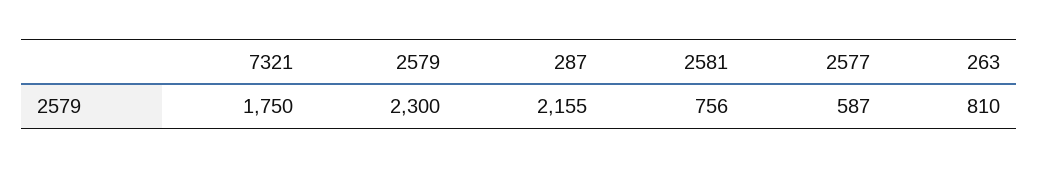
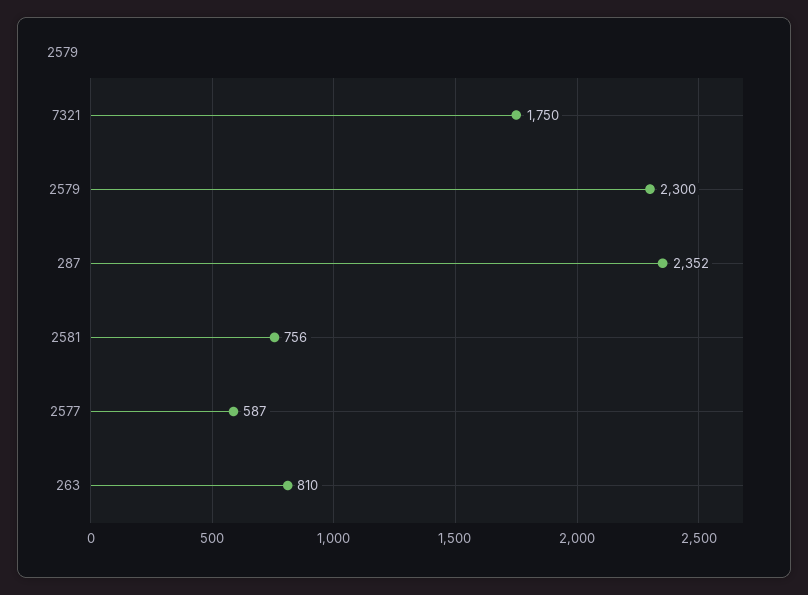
  {
    "7321": 1750,
    "2579": 2300,
-   "287": 2155,
+   "287": 2352,
    "2581": 756,
    "2577": 587,
    "263": 810
  }

